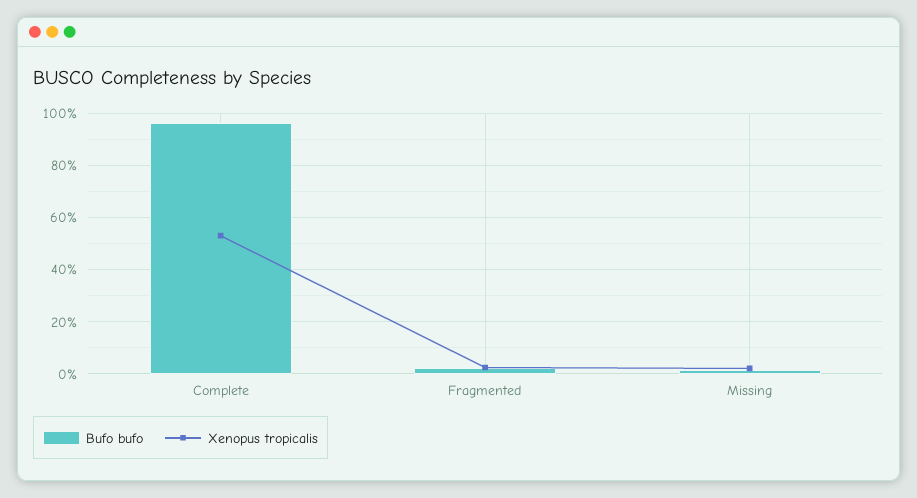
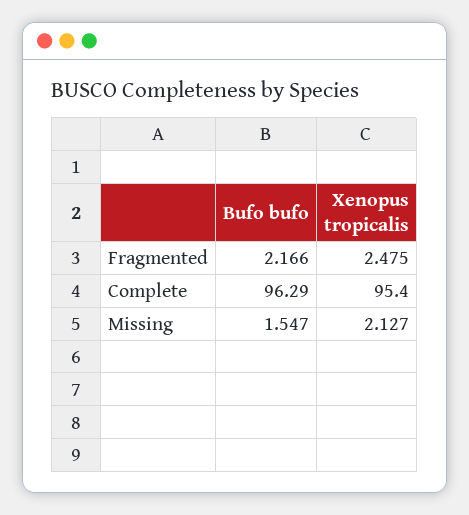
  {
    "Bufo bufo": {
      "Complete": 96.29,
      "Fragmented": 2.166,
      "Missing": 1.547
    },
    "Xenopus tropicalis": {
-     "Complete": 52.5,
+     "Complete": 95.4,
      "Fragmented": 2.475,
      "Missing": 2.127
    }
  }

